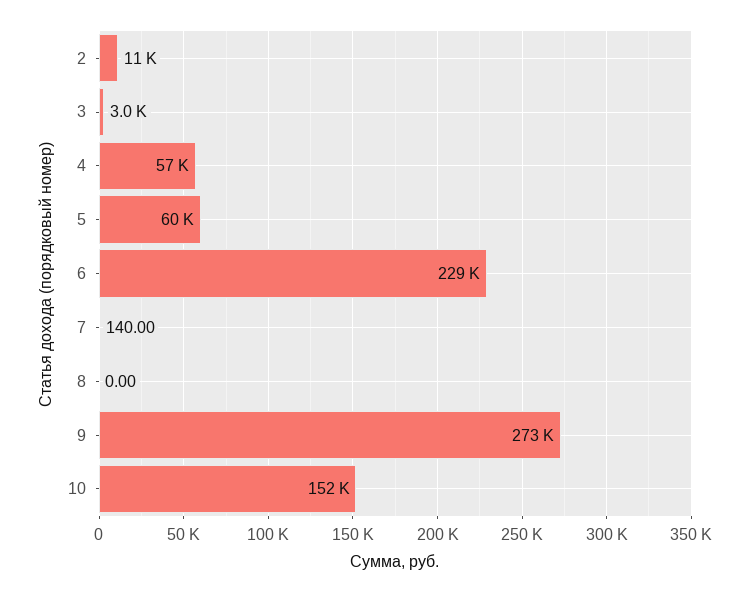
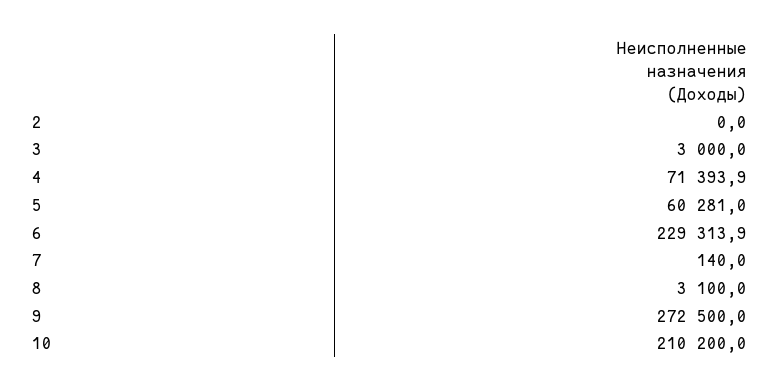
  {
-   "2": 11000,
+   "2": 0,
    "3": 3000,
-   "4": 57000,
+   "4": 71393.9,
    "5": 60281,
    "6": 229313.9,
    "7": 140,
-   "8": 0,
+   "8": 3100,
    "9": 272500,
-   "10": 152000
+   "10": 210200
  }

